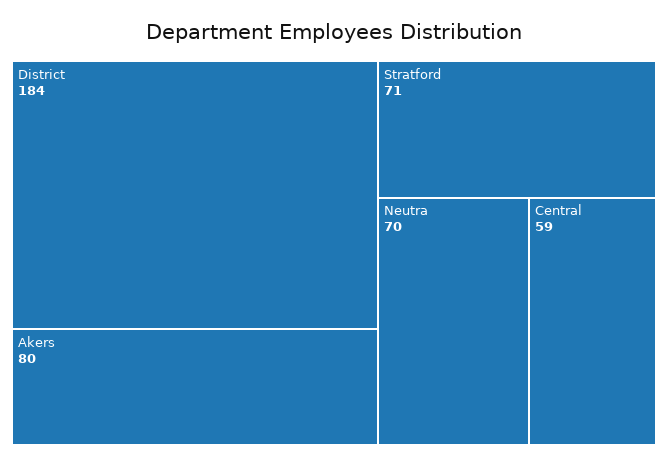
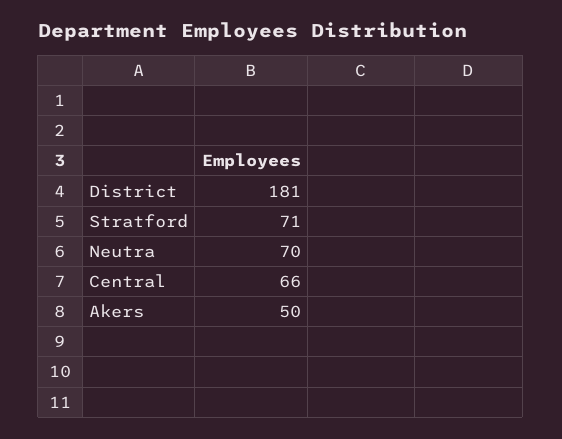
  {
-   "District": 184,
+   "District": 181,
-   "Akers": 80,
+   "Akers": 50,
    "Stratford": 71,
    "Neutra": 70,
-   "Central": 59
+   "Central": 66
  }

